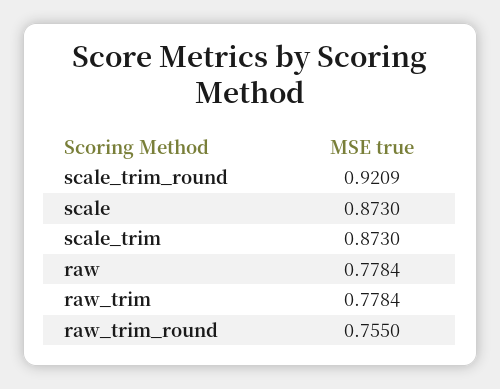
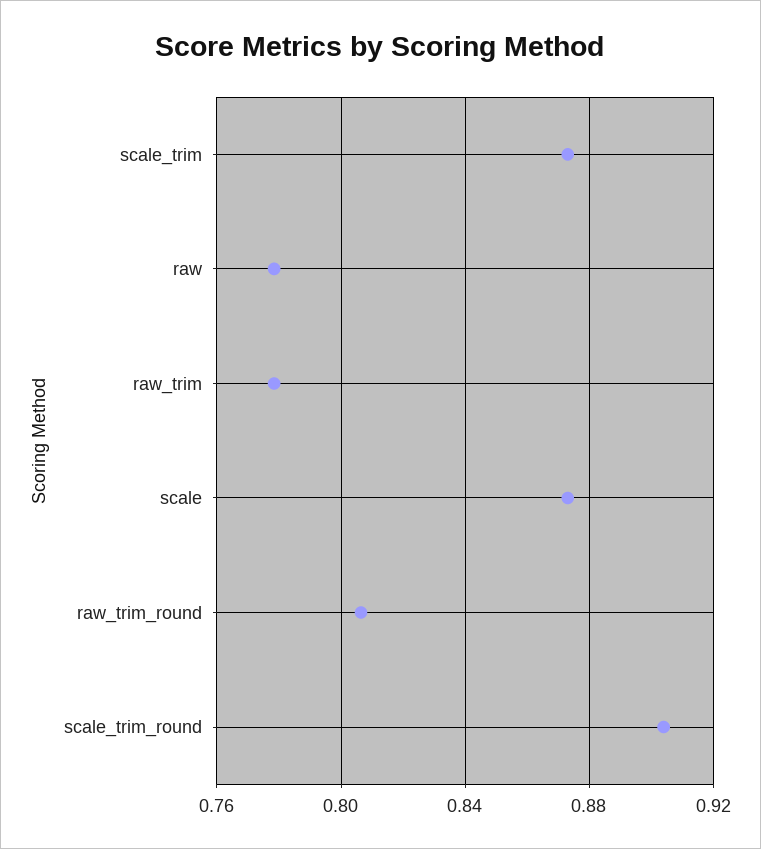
  {
-   "scale_trim_round": 0.9209,
+   "scale_trim_round": 0.905,
    "scale": 0.873,
    "scale_trim": 0.873,
    "raw": 0.7784,
    "raw_trim": 0.7784,
-   "raw_trim_round": 0.755
+   "raw_trim_round": 0.805
  }

